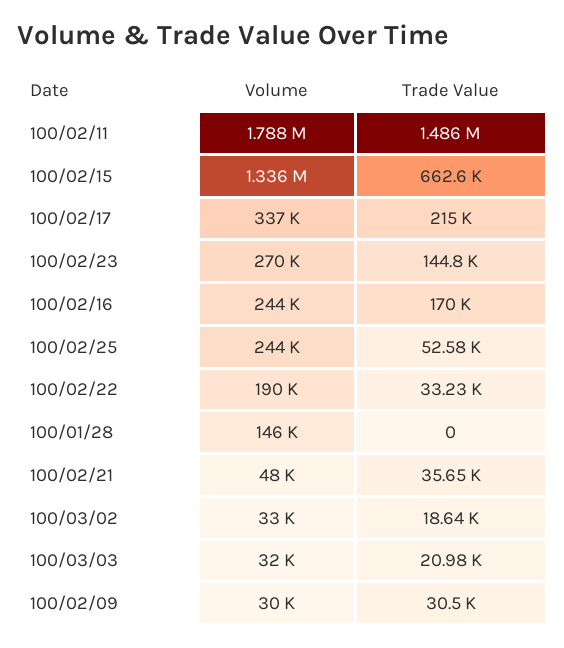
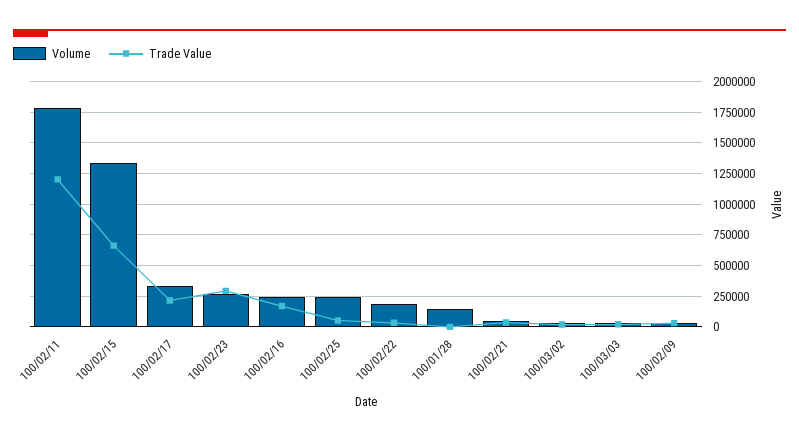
  {
    "Volume": {
      "100/02/11": 1788000,
      "100/02/15": 1336000,
      "100/02/17": 337000,
      "100/02/23": 270000,
      "100/02/16": 244000,
      "100/02/25": 244000,
      "100/02/22": 190000,
      "100/01/28": 146000,
      "100/02/21": 48000,
      "100/03/02": 33000,
      "100/03/03": 32000,
      "100/02/09": 30000
    },
    "Trade Value": {
-     "100/02/11": 1486000,
+     "100/02/11": 1200000,
      "100/02/15": 662600,
      "100/02/17": 215000,
-     "100/02/23": 144800,
+     "100/02/23": 300000,
      "100/02/16": 170000,
      "100/02/25": 52580,
      "100/02/22": 33230,
      "100/01/28": 0,
      "100/02/21": 35650,
      "100/03/02": 18640,
      "100/03/03": 20980,
      "100/02/09": 30500
    }
  }

